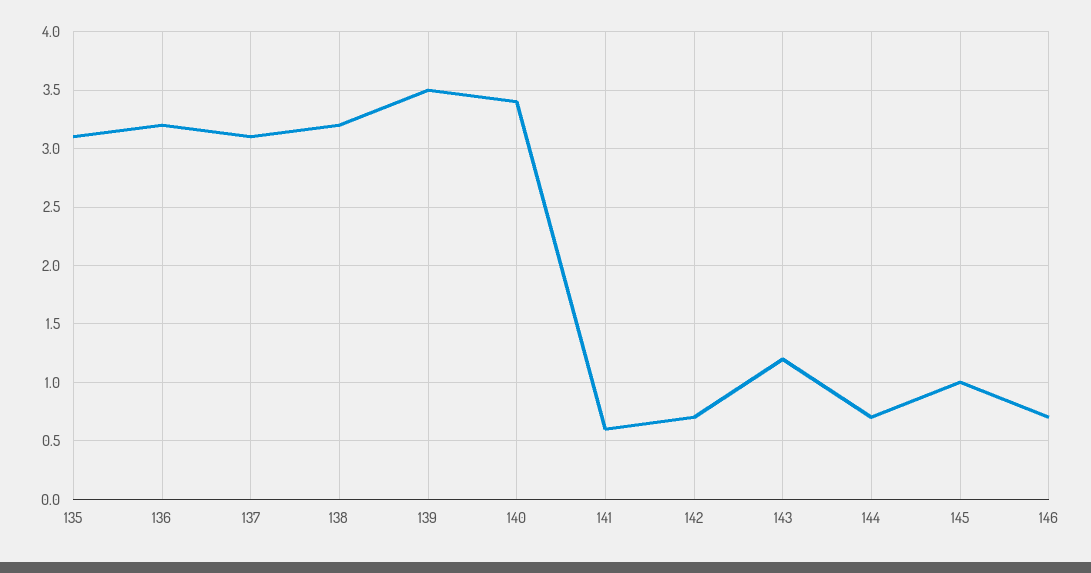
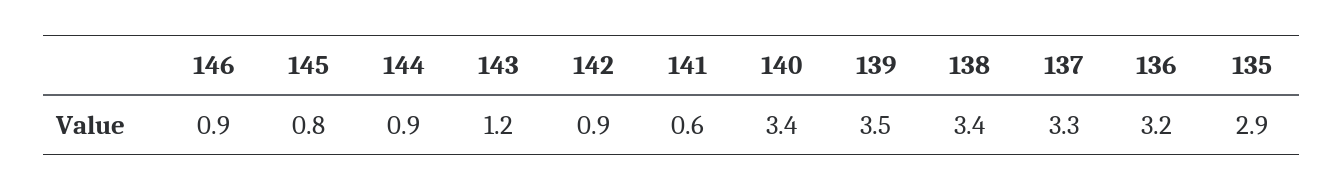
  {
-   "135": 3.1,
+   "135": 2.9,
    "136": 3.2,
-   "137": 3.1,
+   "137": 3.3,
-   "138": 3.2,
+   "138": 3.4,
    "139": 3.5,
    "140": 3.4,
    "141": 0.6,
-   "142": 0.7,
+   "142": 0.9,
    "143": 1.2,
-   "144": 0.7,
+   "144": 0.9,
-   "145": 1,
+   "145": 0.8,
-   "146": 0.7
+   "146": 0.9
  }

